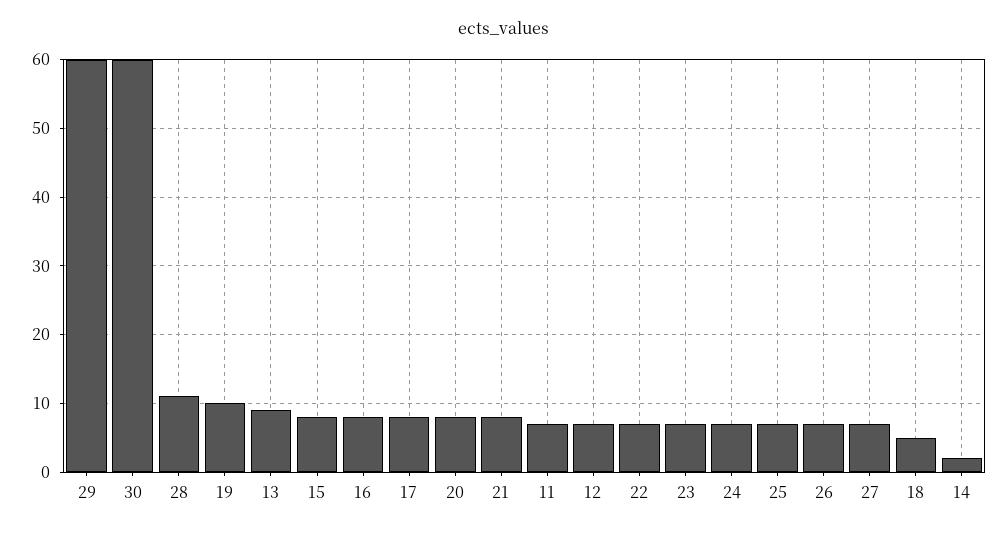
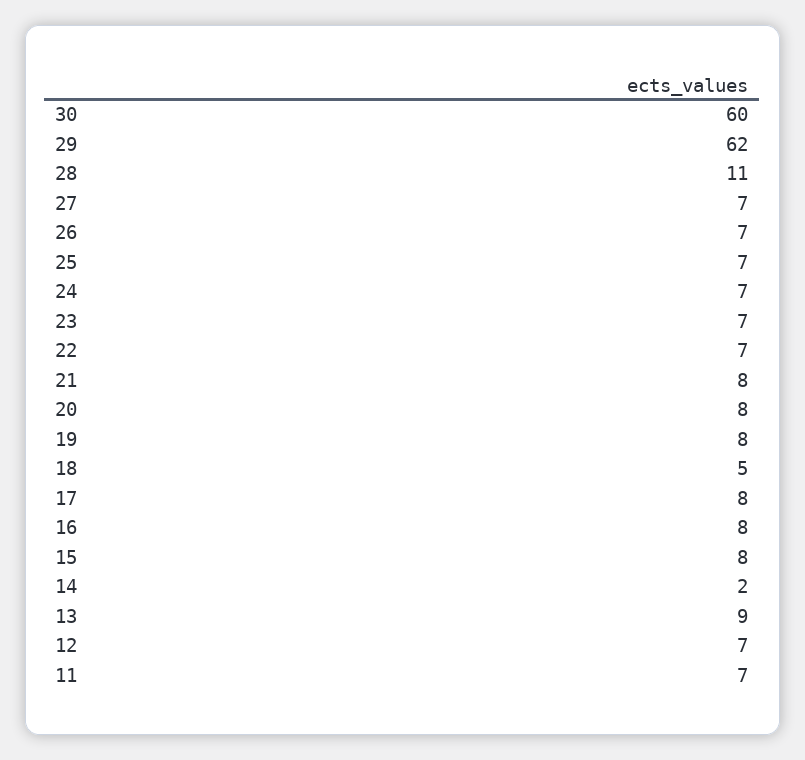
  {
-   "29": 60,
+   "29": 62,
    "30": 60,
    "28": 11,
-   "19": 10,
+   "19": 8,
    "13": 9,
    "15": 8,
    "16": 8,
    "17": 8,
    "20": 8,
    "21": 8,
    "11": 7,
    "12": 7,
    "22": 7,
    "23": 7,
    "24": 7,
    "25": 7,
    "26": 7,
    "27": 7,
    "18": 5,
    "14": 2
  }

